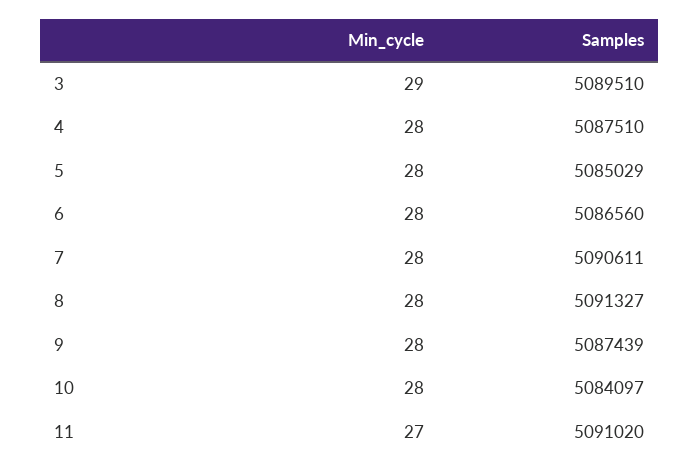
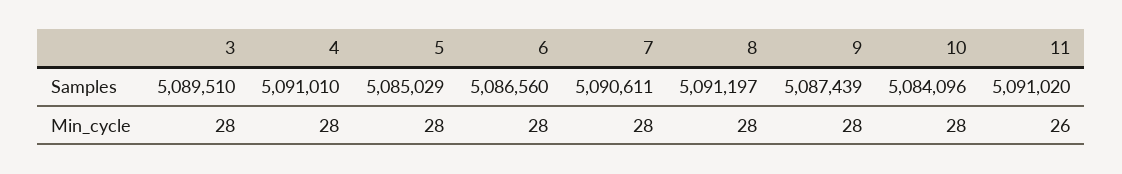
  {
    "Min_cycle": {
-     "3": 29,
+     "3": 28,
      "4": 28,
      "5": 28,
      "6": 28,
      "7": 28,
      "8": 28,
      "9": 28,
      "10": 28,
-     "11": 27
+     "11": 26
    },
    "Samples": {
      "3": 5089510,
-     "4": 5087510,
+     "4": 5091010,
      "5": 5085029,
      "6": 5086560,
      "7": 5090611,
-     "8": 5091327,
+     "8": 5091197,
      "9": 5087439,
-     "10": 5084097,
+     "10": 5084096,
      "11": 5091020
    }
  }

